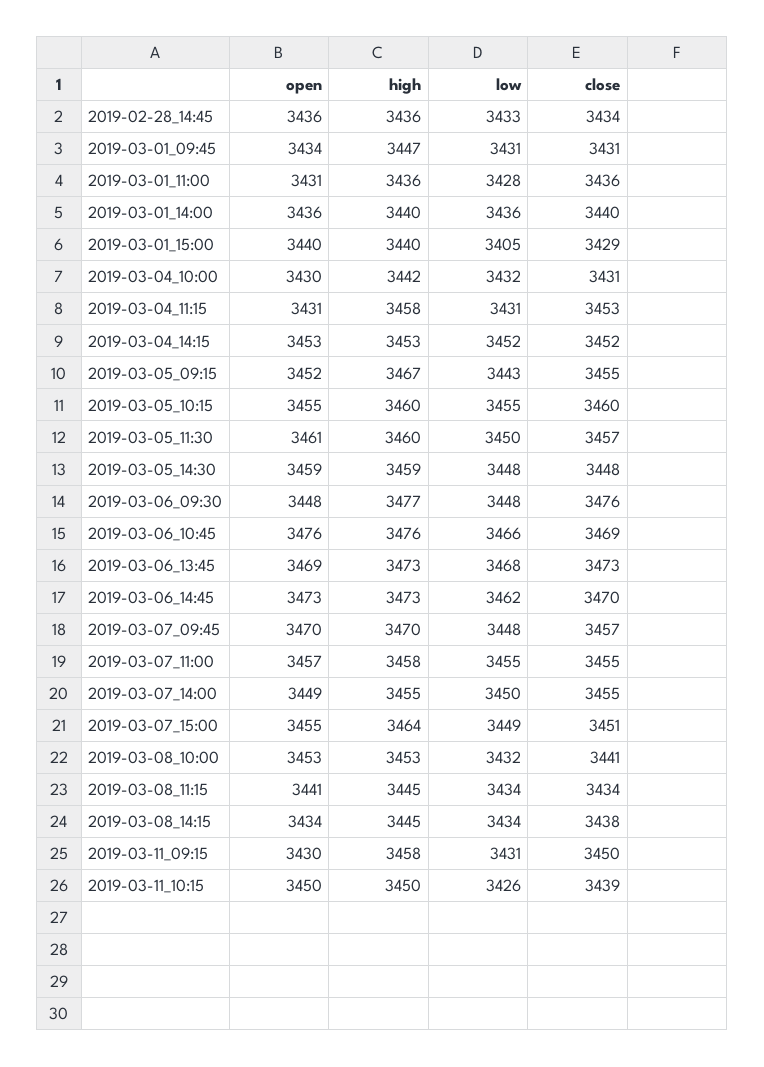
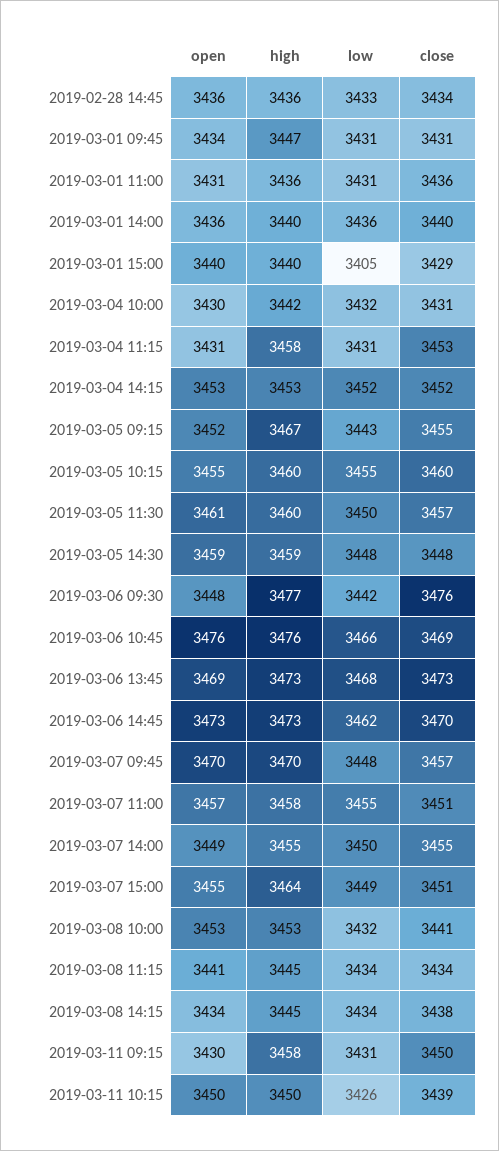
  {
    "open": {
      "2019-02-28_14:45": 3436,
      "2019-03-01_09:45": 3434,
      "2019-03-01_11:00": 3431,
      "2019-03-01_14:00": 3436,
      "2019-03-01_15:00": 3440,
      "2019-03-04_10:00": 3430,
      "2019-03-04_11:15": 3431,
      "2019-03-04_14:15": 3453,
      "2019-03-05_09:15": 3452,
      "2019-03-05_10:15": 3455,
      "2019-03-05_11:30": 3461,
      "2019-03-05_14:30": 3459,
      "2019-03-06_09:30": 3448,
      "2019-03-06_10:45": 3476,
      "2019-03-06_13:45": 3469,
      "2019-03-06_14:45": 3473,
      "2019-03-07_09:45": 3470,
      "2019-03-07_11:00": 3457,
      "2019-03-07_14:00": 3449,
      "2019-03-07_15:00": 3455,
      "2019-03-08_10:00": 3453,
      "2019-03-08_11:15": 3441,
      "2019-03-08_14:15": 3434,
      "2019-03-11_09:15": 3430,
      "2019-03-11_10:15": 3450
    },
    "high": {
      "2019-02-28_14:45": 3436,
      "2019-03-01_09:45": 3447,
      "2019-03-01_11:00": 3436,
      "2019-03-01_14:00": 3440,
      "2019-03-01_15:00": 3440,
      "2019-03-04_10:00": 3442,
      "2019-03-04_11:15": 3458,
      "2019-03-04_14:15": 3453,
      "2019-03-05_09:15": 3467,
      "2019-03-05_10:15": 3460,
      "2019-03-05_11:30": 3460,
      "2019-03-05_14:30": 3459,
      "2019-03-06_09:30": 3477,
      "2019-03-06_10:45": 3476,
      "2019-03-06_13:45": 3473,
      "2019-03-06_14:45": 3473,
      "2019-03-07_09:45": 3470,
      "2019-03-07_11:00": 3458,
      "2019-03-07_14:00": 3455,
      "2019-03-07_15:00": 3464,
      "2019-03-08_10:00": 3453,
      "2019-03-08_11:15": 3445,
      "2019-03-08_14:15": 3445,
      "2019-03-11_09:15": 3458,
      "2019-03-11_10:15": 3450
    },
    "low": {
      "2019-02-28_14:45": 3433,
      "2019-03-01_09:45": 3431,
-     "2019-03-01_11:00": 3428,
+     "2019-03-01_11:00": 3431,
      "2019-03-01_14:00": 3436,
      "2019-03-01_15:00": 3405,
      "2019-03-04_10:00": 3432,
      "2019-03-04_11:15": 3431,
      "2019-03-04_14:15": 3452,
      "2019-03-05_09:15": 3443,
      "2019-03-05_10:15": 3455,
      "2019-03-05_11:30": 3450,
      "2019-03-05_14:30": 3448,
-     "2019-03-06_09:30": 3448,
+     "2019-03-06_09:30": 3442,
      "2019-03-06_10:45": 3466,
      "2019-03-06_13:45": 3468,
      "2019-03-06_14:45": 3462,
      "2019-03-07_09:45": 3448,
      "2019-03-07_11:00": 3455,
      "2019-03-07_14:00": 3450,
      "2019-03-07_15:00": 3449,
      "2019-03-08_10:00": 3432,
      "2019-03-08_11:15": 3434,
      "2019-03-08_14:15": 3434,
      "2019-03-11_09:15": 3431,
      "2019-03-11_10:15": 3426
    },
    "close": {
      "2019-02-28_14:45": 3434,
      "2019-03-01_09:45": 3431,
      "2019-03-01_11:00": 3436,
      "2019-03-01_14:00": 3440,
      "2019-03-01_15:00": 3429,
      "2019-03-04_10:00": 3431,
      "2019-03-04_11:15": 3453,
      "2019-03-04_14:15": 3452,
      "2019-03-05_09:15": 3455,
      "2019-03-05_10:15": 3460,
      "2019-03-05_11:30": 3457,
      "2019-03-05_14:30": 3448,
      "2019-03-06_09:30": 3476,
      "2019-03-06_10:45": 3469,
      "2019-03-06_13:45": 3473,
      "2019-03-06_14:45": 3470,
      "2019-03-07_09:45": 3457,
-     "2019-03-07_11:00": 3455,
+     "2019-03-07_11:00": 3451,
      "2019-03-07_14:00": 3455,
      "2019-03-07_15:00": 3451,
      "2019-03-08_10:00": 3441,
      "2019-03-08_11:15": 3434,
      "2019-03-08_14:15": 3438,
      "2019-03-11_09:15": 3450,
      "2019-03-11_10:15": 3439
    }
  }

